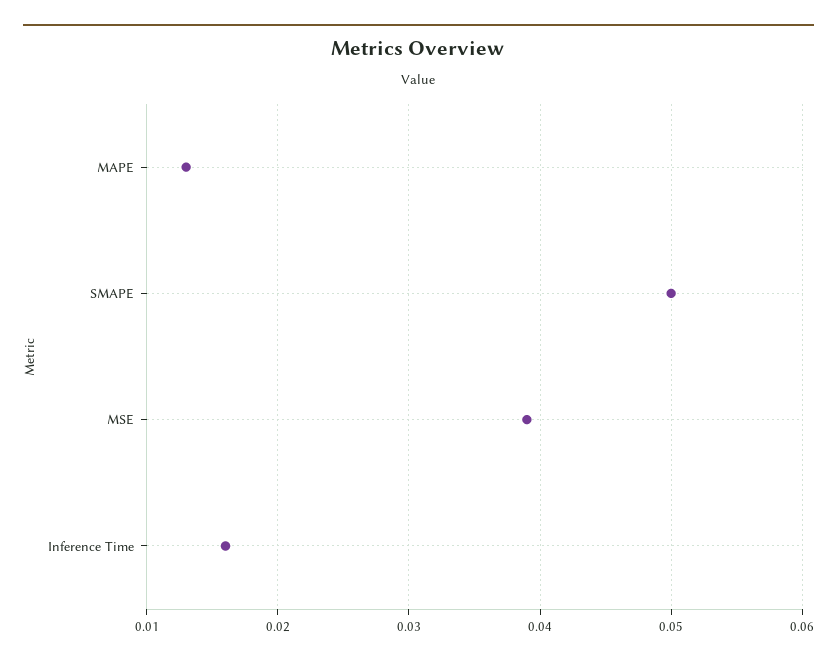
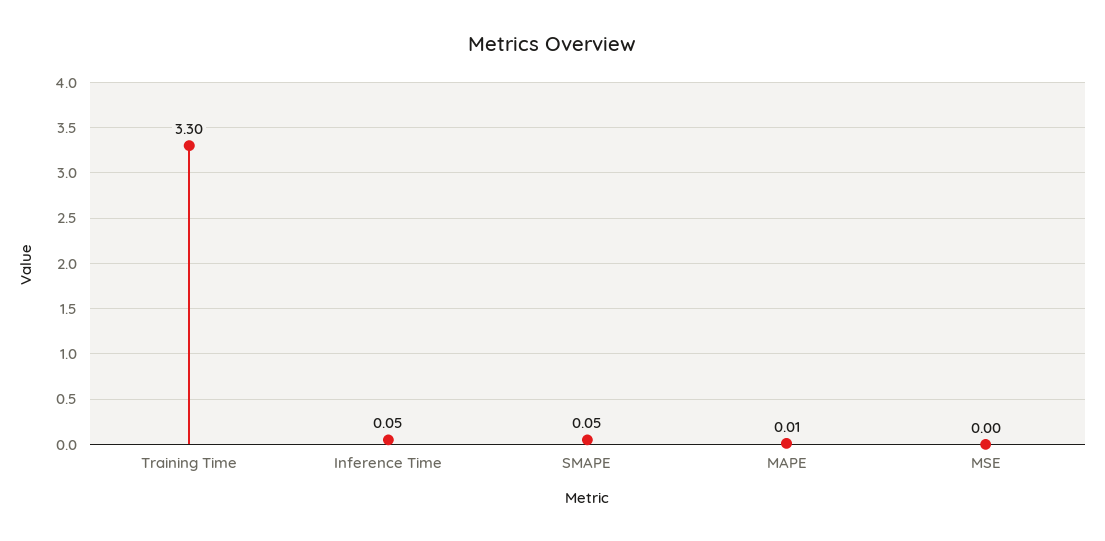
  {
    "MAPE": 0.01,
    "SMAPE": 0.05,
-   "MSE": 0.039,
+   "MSE": 0,
-   "Inference Time": 0.016
+   "Inference Time": 0.05,
+   "Training Time": 3.3
  }

